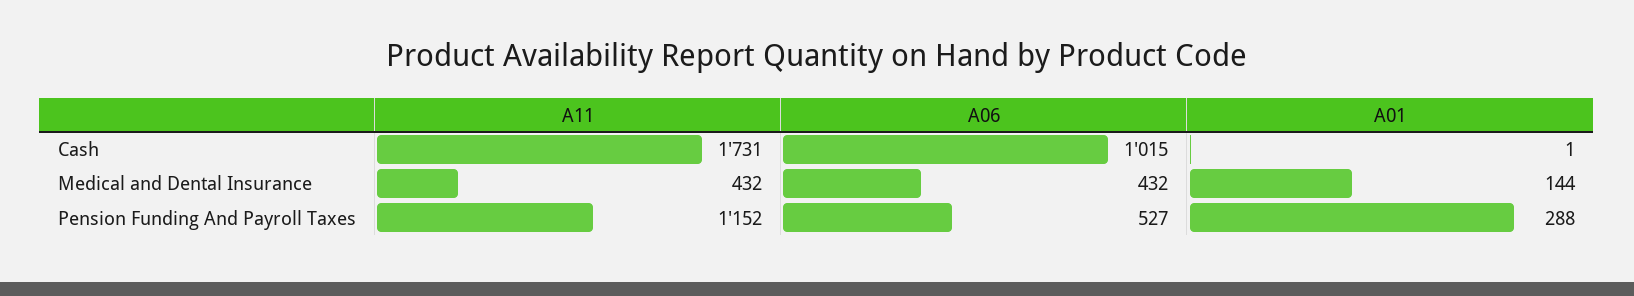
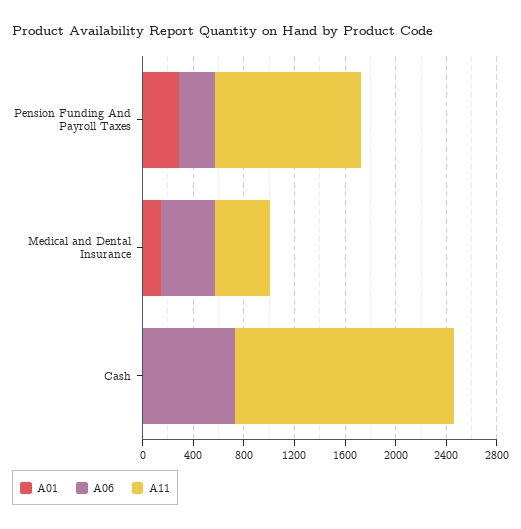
  {
    "A11": {
      "Cash": 1731,
      "Medical and Dental Insurance": 432,
      "Pension Funding And Payroll Taxes": 1152
    },
    "A06": {
-     "Cash": 1015,
+     "Cash": 700,
      "Medical and Dental Insurance": 432,
-     "Pension Funding And Payroll Taxes": 527
+     "Pension Funding And Payroll Taxes": 300
    },
    "A01": {
      "Cash": 1,
      "Medical and Dental Insurance": 144,
      "Pension Funding And Payroll Taxes": 288
    }
  }

